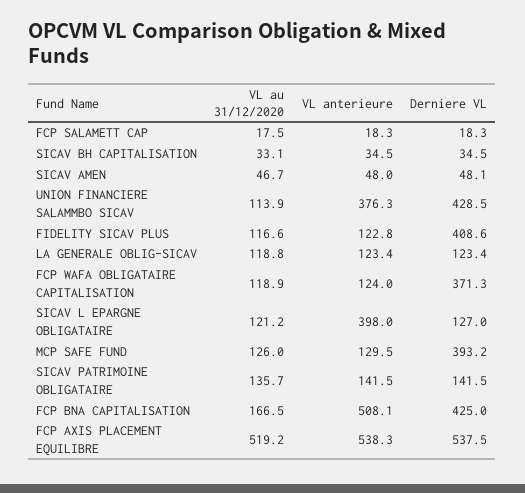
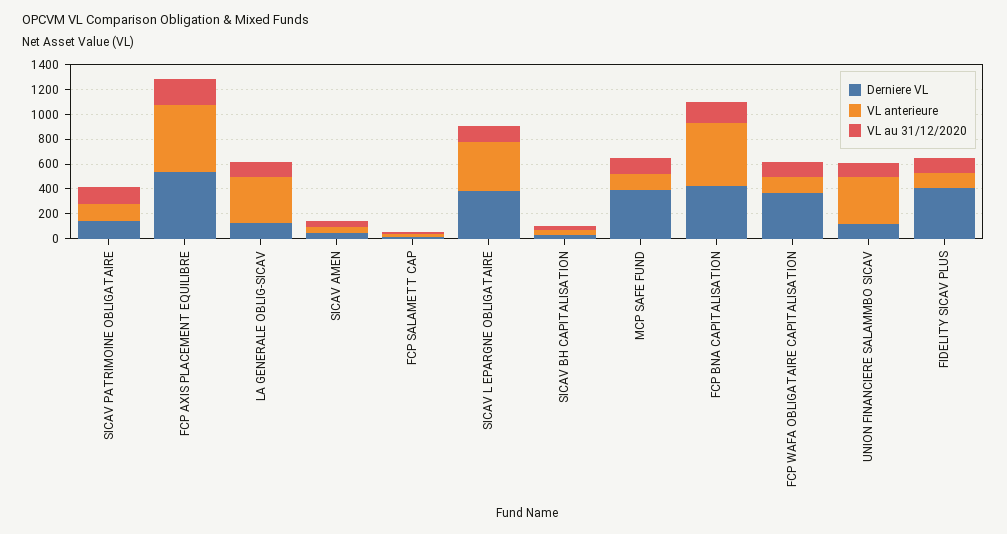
  {
    "VL au 31/12/2020": {
      "FCP SALAMETT CAP": 17.5,
      "SICAV BH CAPITALISATION": 33.1,
      "SICAV AMEN": 46.7,
      "UNION FINANCIERE SALAMMBO SICAV": 113.9,
      "FIDELITY SICAV PLUS": 116.6,
      "LA GENERALE OBLIG-SICAV": 118.8,
      "FCP WAFA OBLIGATAIRE CAPITALISATION": 118.9,
      "SICAV L EPARGNE OBLIGATAIRE": 121.2,
      "MCP SAFE FUND": 126,
      "SICAV PATRIMOINE OBLIGATAIRE": 135.7,
      "FCP BNA CAPITALISATION": 166.5,
-     "FCP AXIS PLACEMENT EQUILIBRE": 519.2
+     "FCP AXIS PLACEMENT EQUILIBRE": 200
    },
    "VL anterieure": {
      "FCP SALAMETT CAP": 18.3,
      "SICAV BH CAPITALISATION": 34.5,
      "SICAV AMEN": 48,
      "UNION FINANCIERE SALAMMBO SICAV": 376.3,
      "FIDELITY SICAV PLUS": 122.8,
-     "LA GENERALE OBLIG-SICAV": 123.4,
+     "LA GENERALE OBLIG-SICAV": 400,
      "FCP WAFA OBLIGATAIRE CAPITALISATION": 124,
      "SICAV L EPARGNE OBLIGATAIRE": 398,
      "MCP SAFE FUND": 129.5,
      "SICAV PATRIMOINE OBLIGATAIRE": 141.5,
      "FCP BNA CAPITALISATION": 508.1,
      "FCP AXIS PLACEMENT EQUILIBRE": 538.3
    },
    "Derniere VL": {
      "FCP SALAMETT CAP": 18.3,
      "SICAV BH CAPITALISATION": 34.5,
      "SICAV AMEN": 48.1,
-     "UNION FINANCIERE SALAMMBO SICAV": 428.5,
+     "UNION FINANCIERE SALAMMBO SICAV": 100,
      "FIDELITY SICAV PLUS": 408.6,
      "LA GENERALE OBLIG-SICAV": 123.4,
      "FCP WAFA OBLIGATAIRE CAPITALISATION": 371.3,
-     "SICAV L EPARGNE OBLIGATAIRE": 127,
+     "SICAV L EPARGNE OBLIGATAIRE": 400,
      "MCP SAFE FUND": 393.2,
      "SICAV PATRIMOINE OBLIGATAIRE": 141.5,
      "FCP BNA CAPITALISATION": 425,
      "FCP AXIS PLACEMENT EQUILIBRE": 537.5
    }
  }

